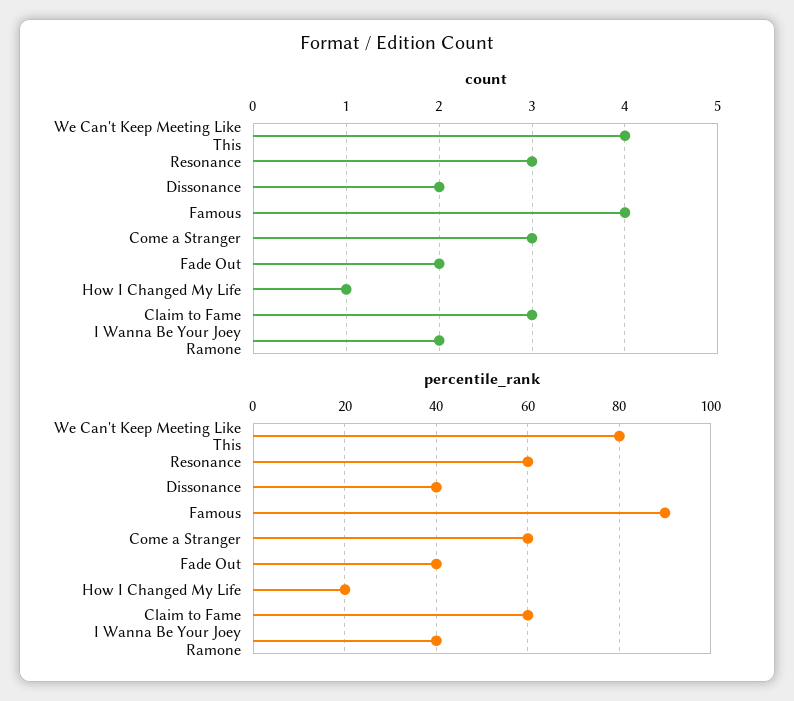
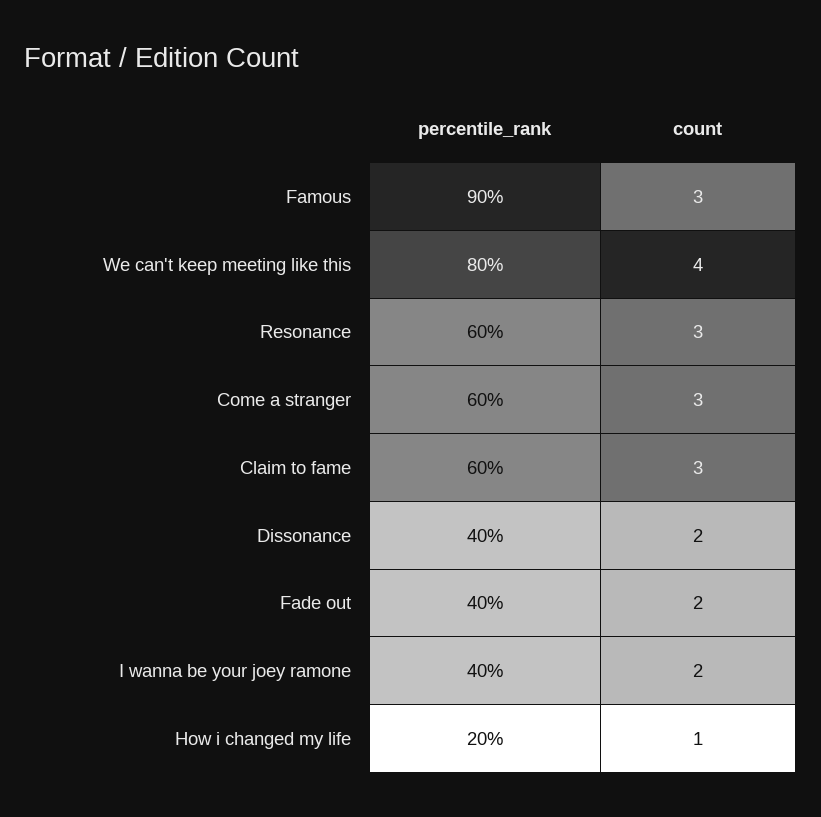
  {
    "count": {
      "We Can't Keep Meeting Like This": 4,
      "Resonance": 3,
      "Dissonance": 2,
-     "Famous": 4,
+     "Famous": 3,
      "Come a Stranger": 3,
      "Fade Out": 2,
      "How I Changed My Life": 1,
      "Claim to Fame": 3,
      "I Wanna Be Your Joey Ramone": 2
    },
    "percentile_rank": {
      "We Can't Keep Meeting Like This": 80,
      "Resonance": 60,
      "Dissonance": 40,
      "Famous": 90,
      "Come a Stranger": 60,
      "Fade Out": 40,
      "How I Changed My Life": 20,
      "Claim to Fame": 60,
      "I Wanna Be Your Joey Ramone": 40
    }
  }

